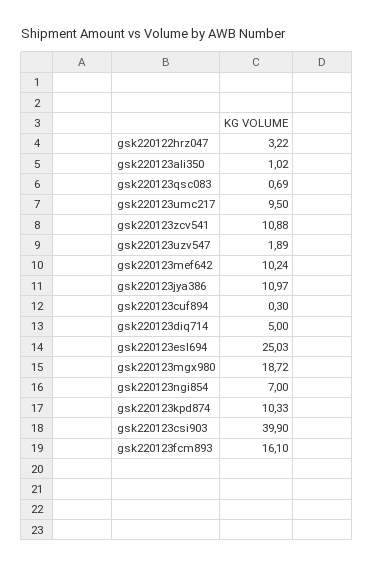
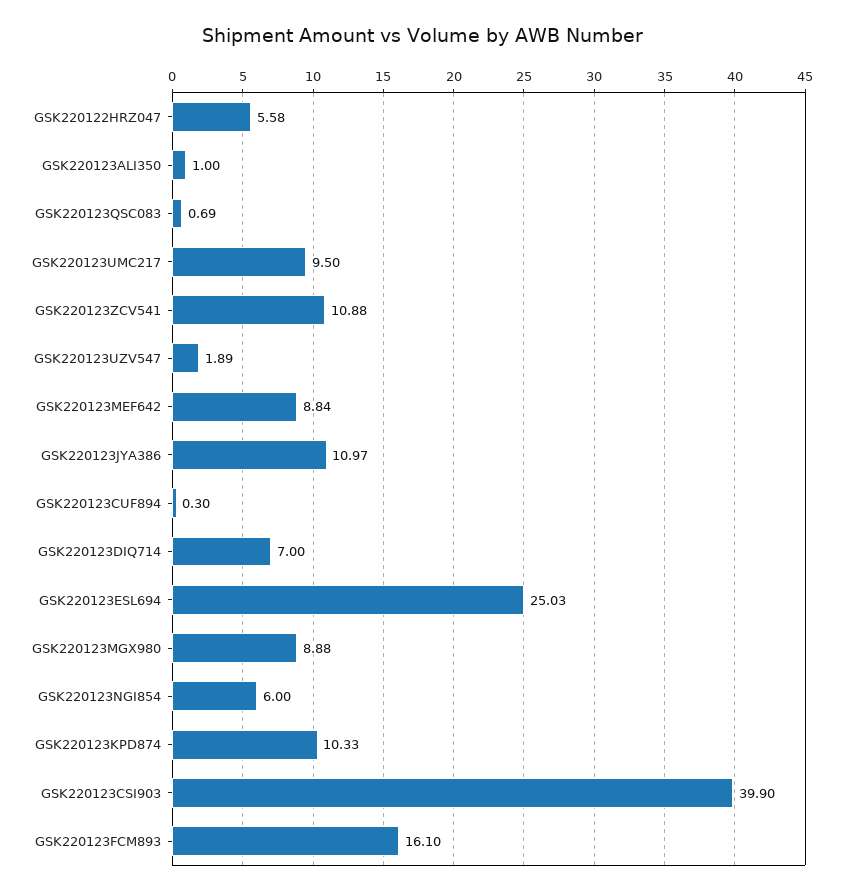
  {
-   "gsk220122hrz047": 3.22,
+   "gsk220122hrz047": 5.58,
-   "gsk220123ali350": 1.02,
+   "gsk220123ali350": 1,
    "gsk220123qsc083": 0.69,
    "gsk220123umc217": 9.5,
    "gsk220123zcv541": 10.88,
    "gsk220123uzv547": 1.89,
-   "gsk220123mef642": 10.24,
+   "gsk220123mef642": 8.84,
    "gsk220123jya386": 10.97,
    "gsk220123cuf894": 0.3,
-   "gsk220123diq714": 5,
+   "gsk220123diq714": 7,
    "gsk220123esl694": 25.03,
-   "gsk220123mgx980": 18.72,
+   "gsk220123mgx980": 8.88,
-   "gsk220123ngi854": 7,
+   "gsk220123ngi854": 6,
    "gsk220123kpd874": 10.33,
    "gsk220123csi903": 39.9,
    "gsk220123fcm893": 16.1
  }

